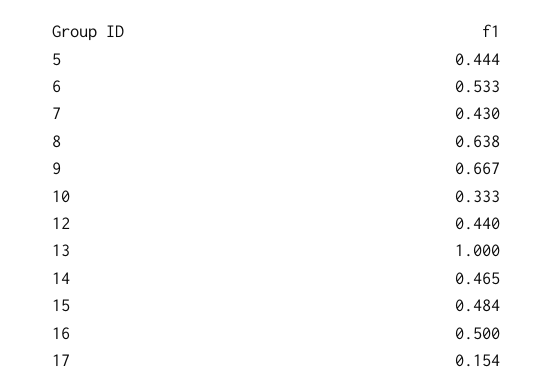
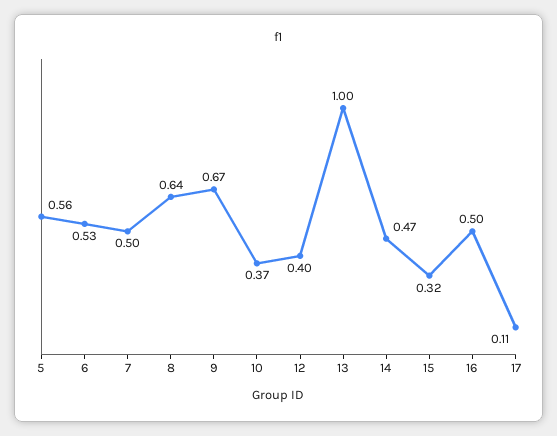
  {
-   "5": 0.444,
+   "5": 0.56,
    "6": 0.533,
-   "7": 0.43,
+   "7": 0.5,
    "8": 0.638,
    "9": 0.667,
-   "10": 0.333,
+   "10": 0.37,
-   "12": 0.44,
+   "12": 0.4,
    "13": 1,
    "14": 0.465,
-   "15": 0.484,
+   "15": 0.32,
    "16": 0.5,
-   "17": 0.154
+   "17": 0.11
  }

